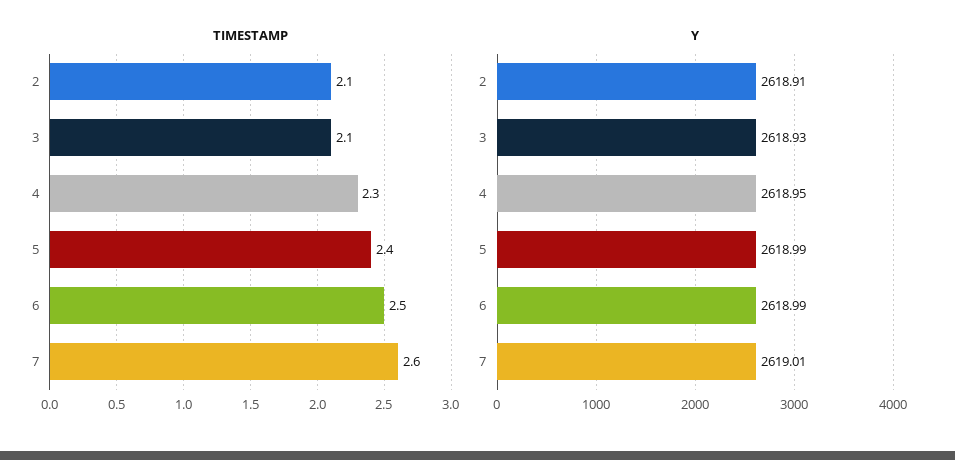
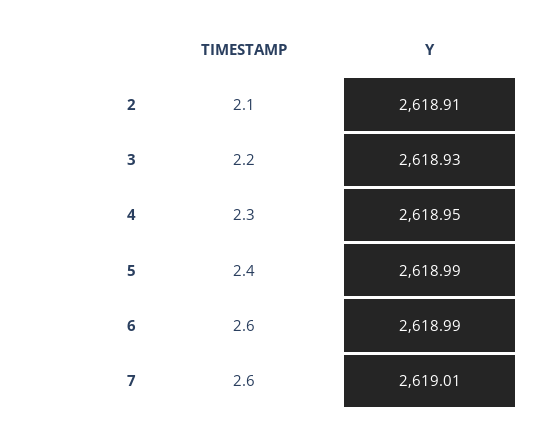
  {
    "TIMESTAMP": {
      "2": 2.1,
-     "3": 2.1,
+     "3": 2.2,
      "4": 2.3,
      "5": 2.4,
-     "6": 2.5,
+     "6": 2.6,
      "7": 2.6
    },
    "Y": {
      "2": 2618.91,
      "3": 2618.93,
      "4": 2618.95,
      "5": 2618.99,
      "6": 2618.99,
      "7": 2619.01
    }
  }

